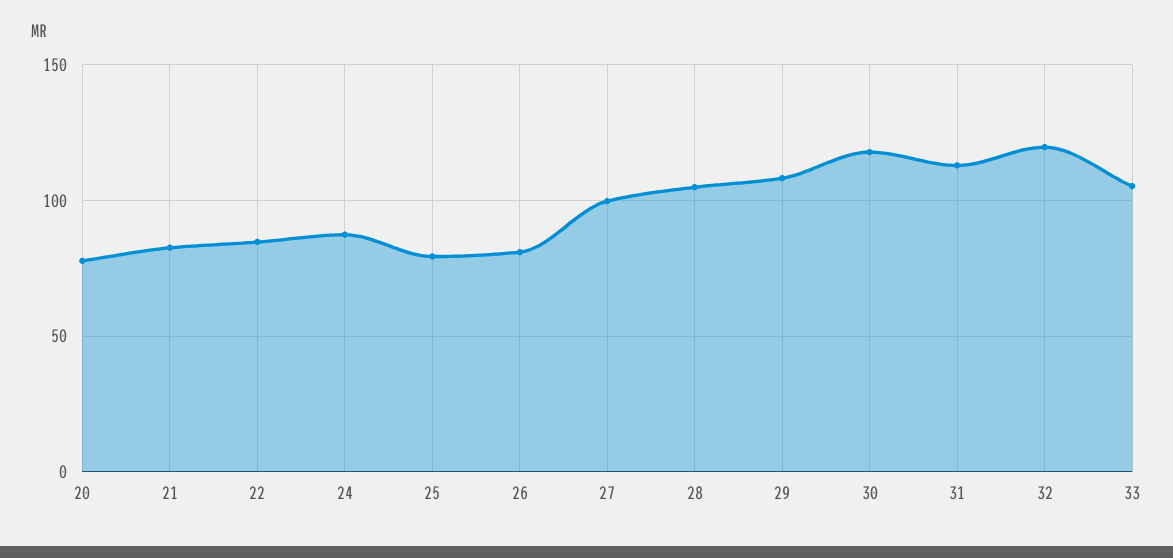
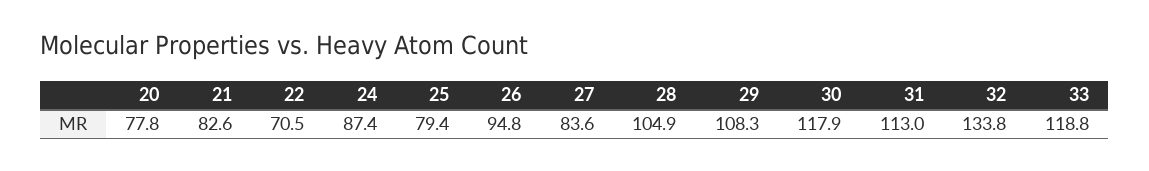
  {
    "20": 77.8,
    "21": 82.6,
-   "22": 85,
+   "22": 70.5,
    "24": 87.4,
    "25": 79.4,
-   "26": 80,
+   "26": 94.8,
-   "27": 100,
+   "27": 83.6,
    "28": 104.9,
    "29": 108.3,
    "30": 117.9,
    "31": 113,
-   "32": 120,
+   "32": 133.8,
-   "33": 105
+   "33": 118.8
  }

